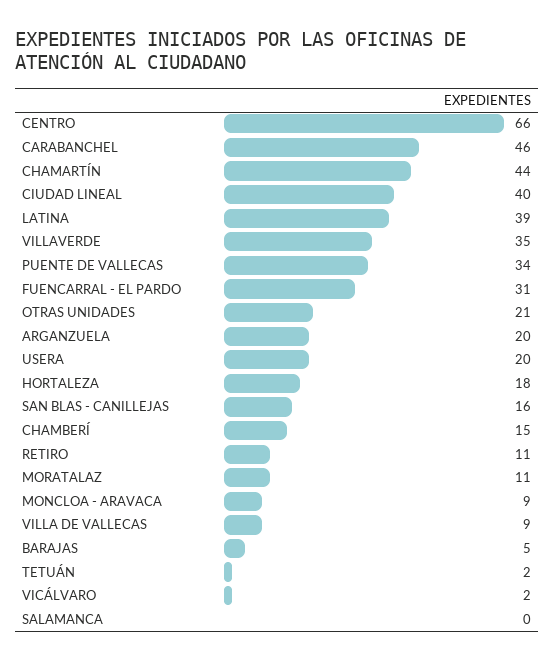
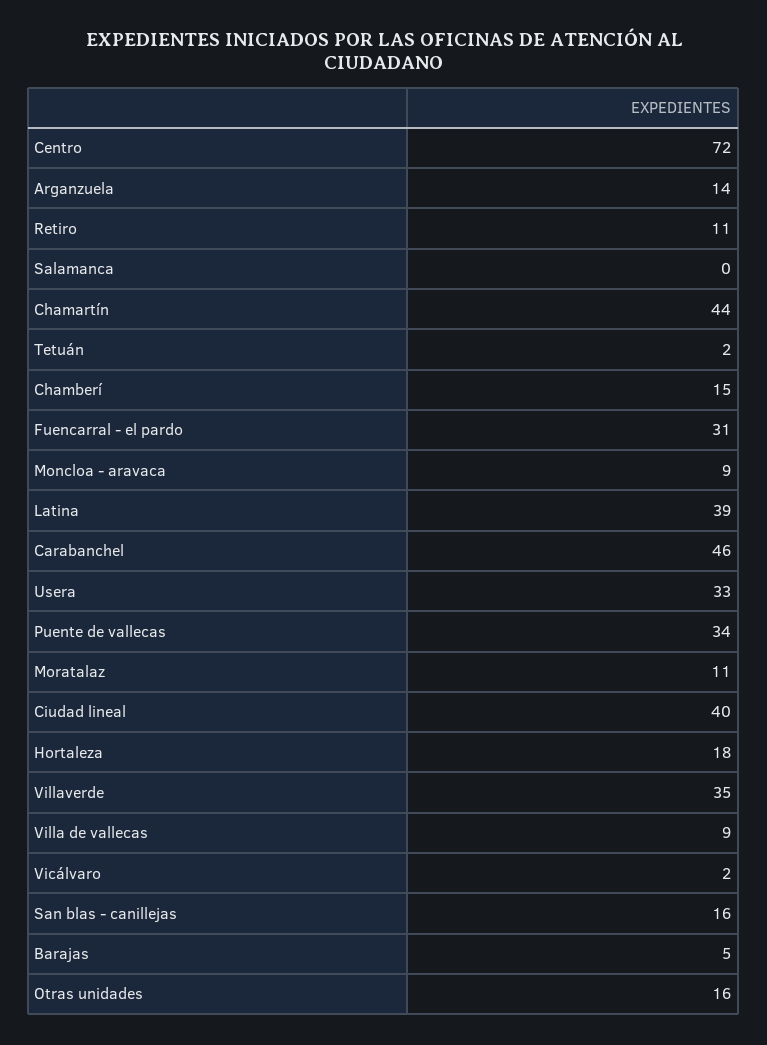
  {
-   "CENTRO": 66,
+   "CENTRO": 72,
    "CARABANCHEL": 46,
    "CHAMARTÍN": 44,
    "CIUDAD LINEAL": 40,
    "LATINA": 39,
    "VILLAVERDE": 35,
    "PUENTE DE VALLECAS": 34,
    "FUENCARRAL - EL PARDO": 31,
-   "OTRAS UNIDADES": 21,
+   "OTRAS UNIDADES": 16,
-   "ARGANZUELA": 20,
+   "ARGANZUELA": 14,
-   "USERA": 20,
+   "USERA": 33,
    "HORTALEZA": 18,
    "SAN BLAS - CANILLEJAS": 16,
    "CHAMBERÍ": 15,
    "RETIRO": 11,
    "MORATALAZ": 11,
    "MONCLOA - ARAVACA": 9,
    "VILLA DE VALLECAS": 9,
    "BARAJAS": 5,
    "TETUÁN": 2,
    "VICÁLVARO": 2,
    "SALAMANCA": 0
  }

